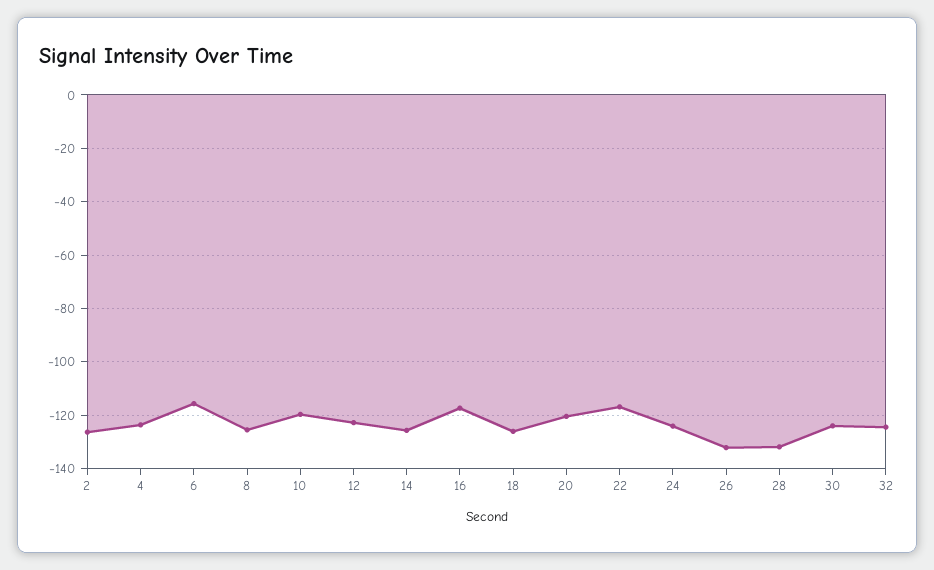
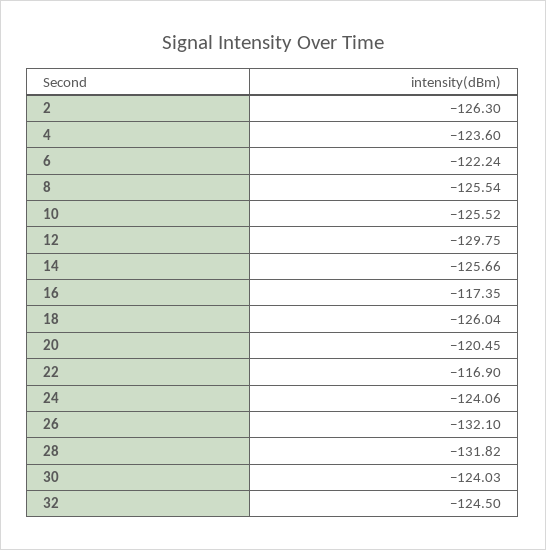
  {
    "2": -126.3,
    "4": -123.6,
-   "6": -115,
+   "6": -122.24,
    "8": -125.54,
-   "10": -120,
+   "10": -125.52,
-   "12": -122.5,
+   "12": -129.75,
    "14": -125.66,
    "16": -117.35,
    "18": -126.04,
    "20": -120.45,
    "22": -116.9,
    "24": -124.06,
    "26": -132.1,
    "28": -131.82,
    "30": -124.03,
    "32": -124.5
  }

